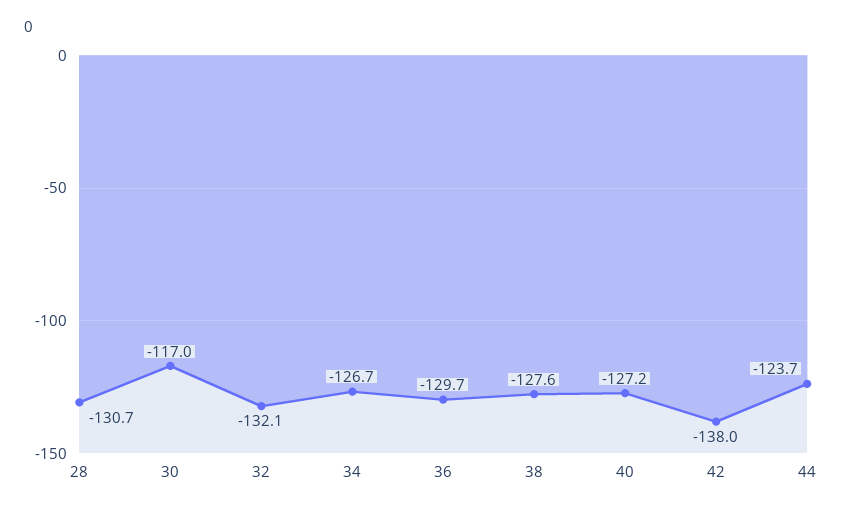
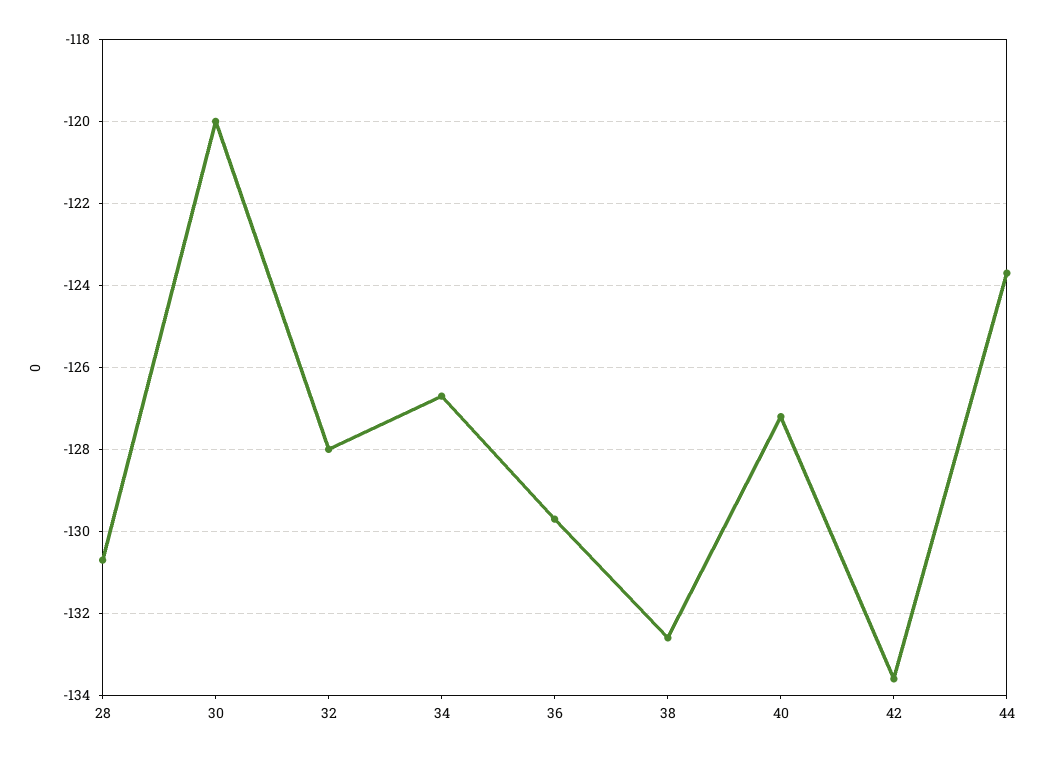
  {
    "28": -130.7,
-   "30": -117,
+   "30": -120,
-   "32": -132.1,
+   "32": -128,
    "34": -126.7,
    "36": -129.7,
-   "38": -127.6,
+   "38": -132.5,
    "40": -127.2,
-   "42": -138,
+   "42": -133.5,
    "44": -123.7
  }

